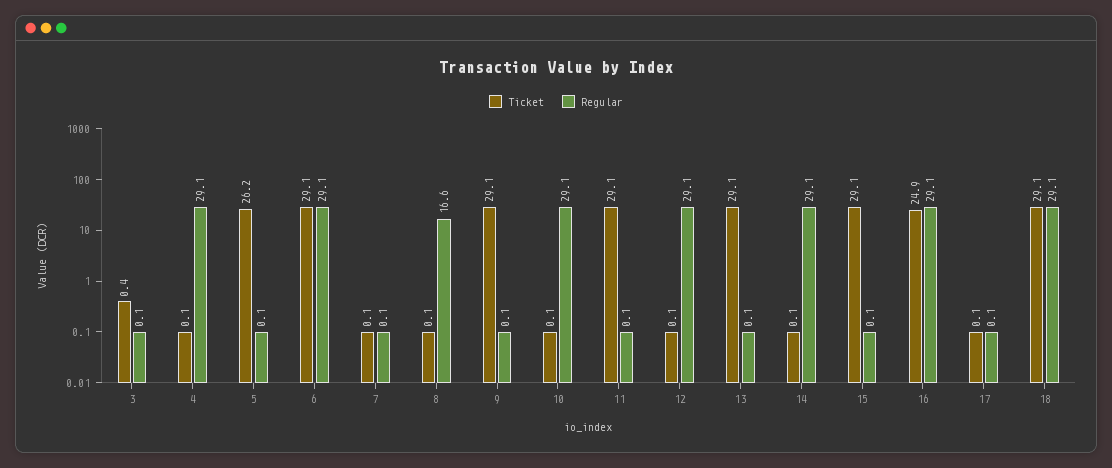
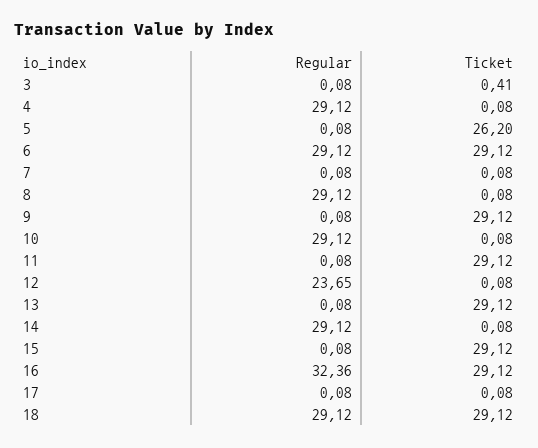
  {
    "Ticket": {
      "3": 0.41,
      "4": 0.08,
      "5": 26.2,
      "6": 29.12,
      "7": 0.08,
      "8": 0.08,
      "9": 29.12,
      "10": 0.08,
      "11": 29.12,
      "12": 0.08,
      "13": 29.12,
      "14": 0.08,
      "15": 29.12,
-     "16": 24.9,
+     "16": 29.12,
      "17": 0.08,
      "18": 29.12
    },
    "Regular": {
      "3": 0.08,
      "4": 29.12,
      "5": 0.08,
      "6": 29.12,
      "7": 0.08,
-     "8": 16.6,
+     "8": 29.12,
      "9": 0.08,
      "10": 29.12,
      "11": 0.08,
-     "12": 29.1,
+     "12": 23.65,
      "13": 0.08,
      "14": 29.12,
      "15": 0.08,
-     "16": 29.1,
+     "16": 32.36,
      "17": 0.08,
      "18": 29.12
    }
  }

